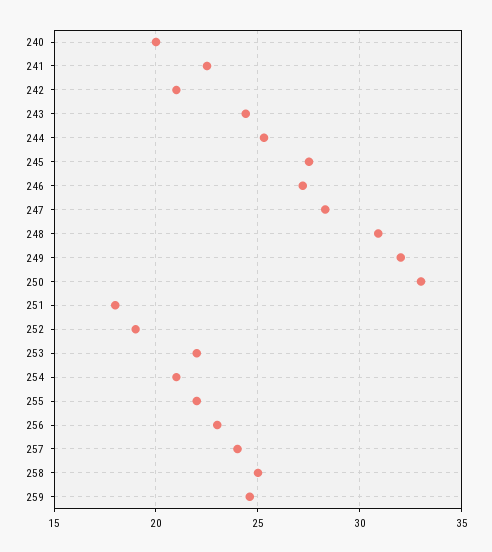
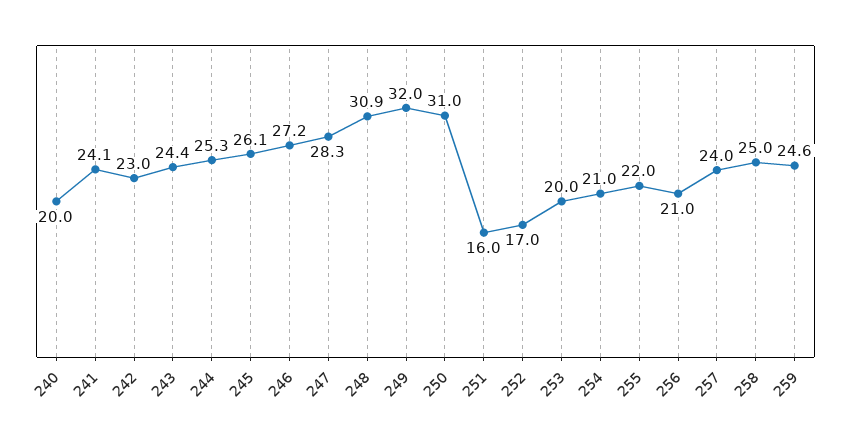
  {
    "240": 20,
-   "241": 22.5,
+   "241": 24.1,
-   "242": 21,
+   "242": 23,
    "243": 24.4,
    "244": 25.3,
-   "245": 27.5,
+   "245": 26.1,
    "246": 27.2,
    "247": 28.3,
    "248": 30.9,
    "249": 32,
-   "250": 33,
+   "250": 31,
-   "251": 18,
+   "251": 16,
-   "252": 19,
+   "252": 17,
-   "253": 22,
+   "253": 20,
    "254": 21,
    "255": 22,
-   "256": 23,
+   "256": 21,
    "257": 24,
    "258": 25,
    "259": 24.6
  }

